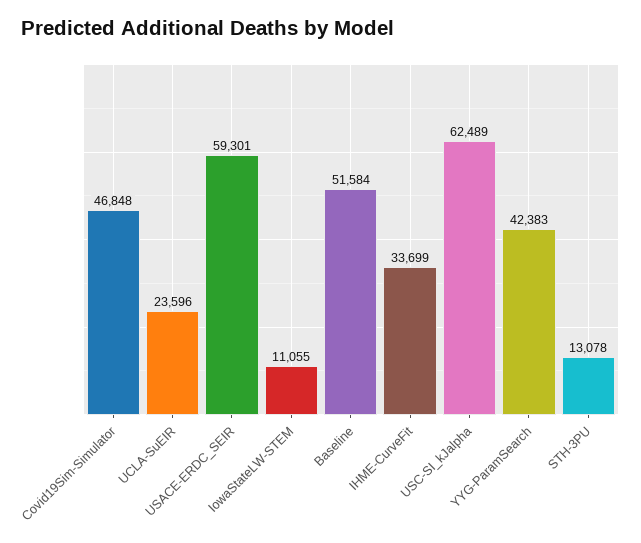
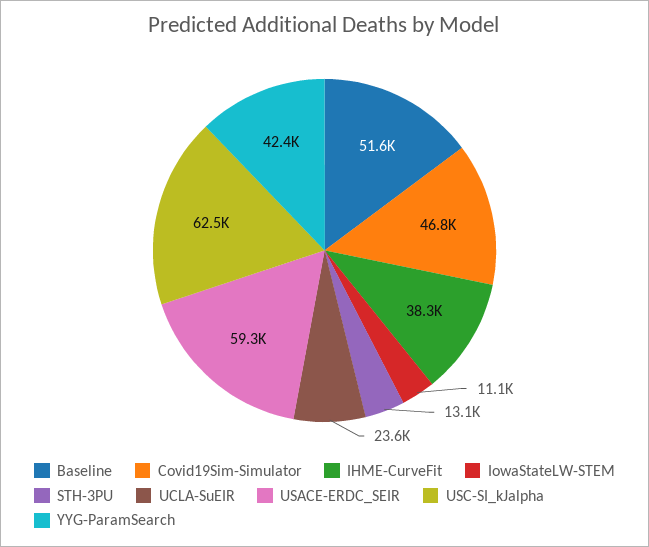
  {
    "Covid19Sim-Simulator": 46848,
    "UCLA-SuEIR": 23596,
    "USACE-ERDC_SEIR": 59301,
    "IowaStateLW-STEM": 11055,
    "Baseline": 51584,
-   "IHME-CurveFit": 33699,
+   "IHME-CurveFit": 38300,
    "USC-SI_kJalpha": 62489,
    "YYG-ParamSearch": 42383,
    "STH-3PU": 13078
  }

